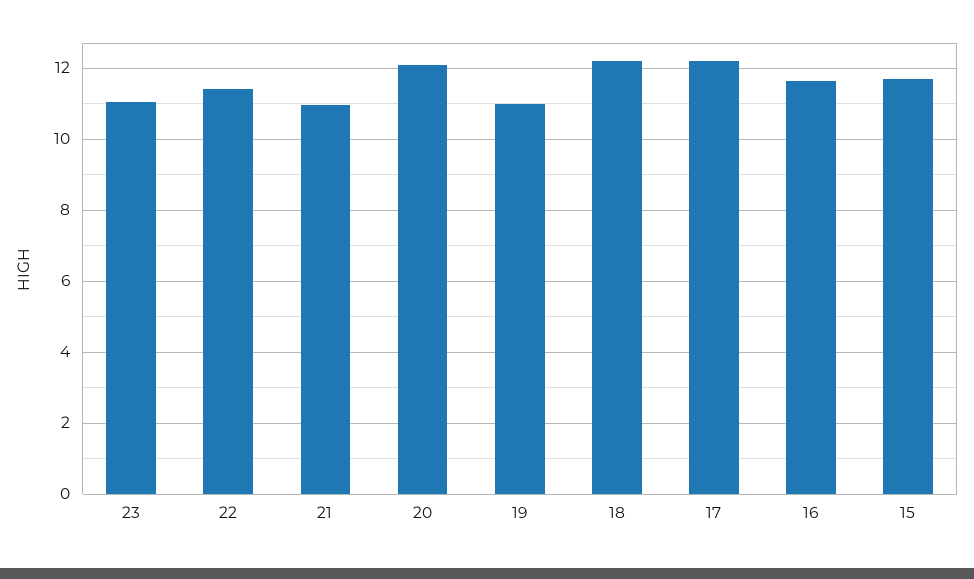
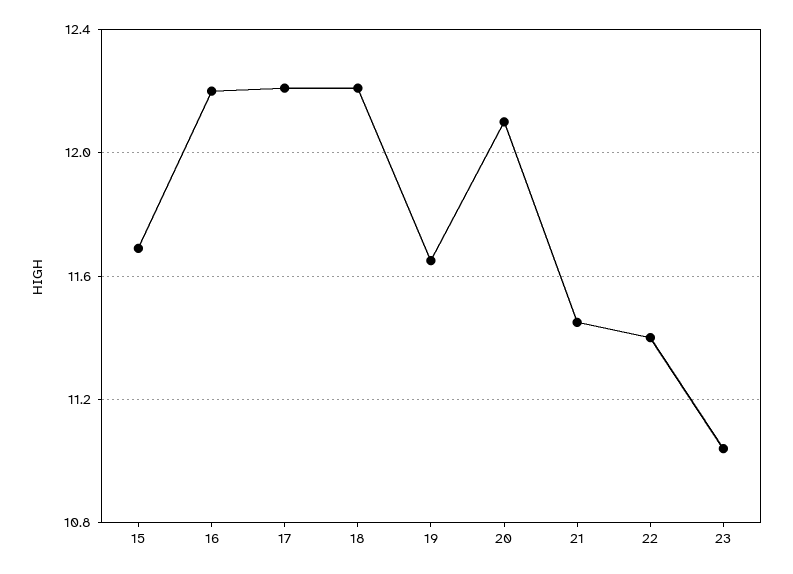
  {
    "23": 11.05,
    "22": 11.4,
-   "21": 11,
+   "21": 11.45,
    "20": 12.1,
-   "19": 11,
+   "19": 11.65,
    "18": 12.2,
    "17": 12.2,
-   "16": 11.6,
+   "16": 12.2,
    "15": 11.7
  }

